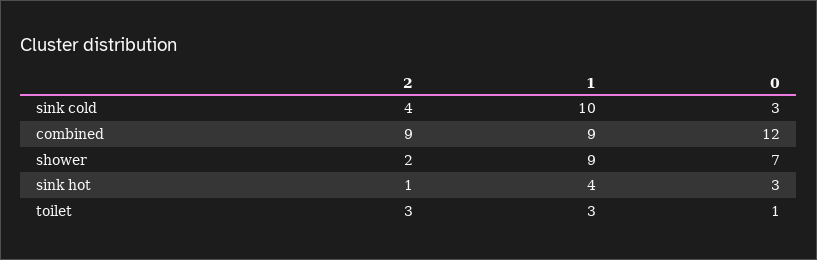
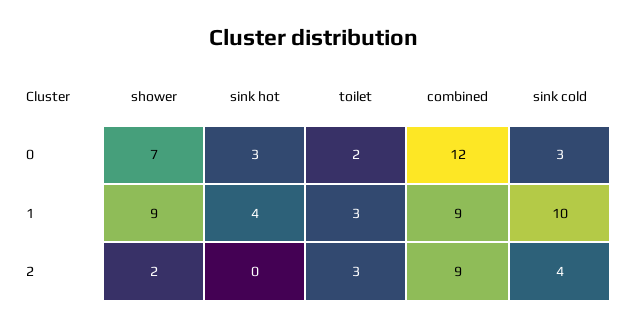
  {
    "2": {
      "sink cold": 4,
      "combined": 9,
      "shower": 2,
-     "sink hot": 1,
+     "sink hot": 0,
      "toilet": 3
    },
    "1": {
      "sink cold": 10,
      "combined": 9,
      "shower": 9,
      "sink hot": 4,
      "toilet": 3
    },
    "0": {
      "sink cold": 3,
      "combined": 12,
      "shower": 7,
      "sink hot": 3,
-     "toilet": 1
+     "toilet": 2
    }
  }

